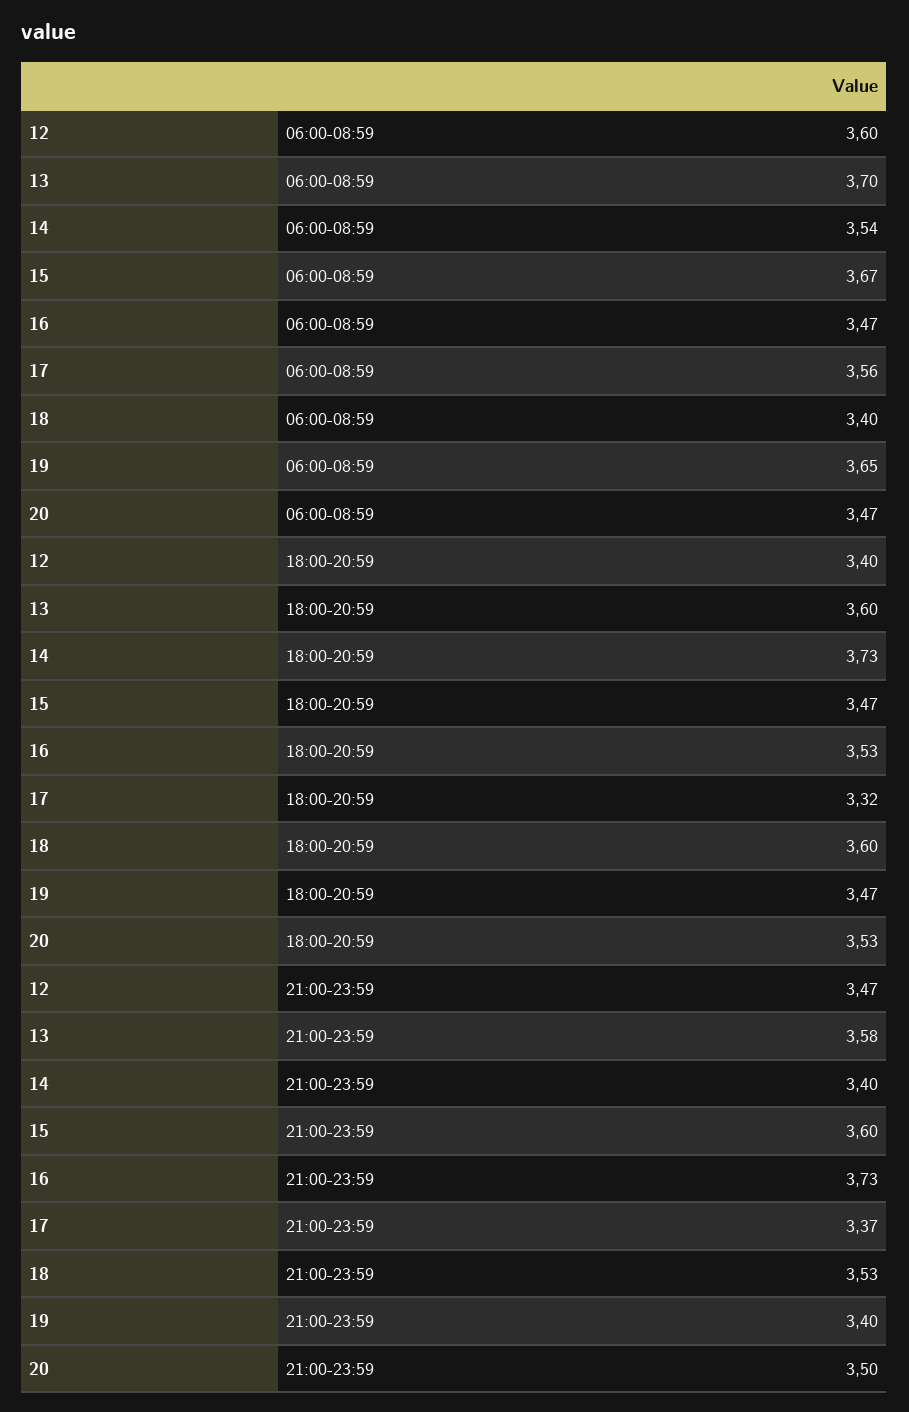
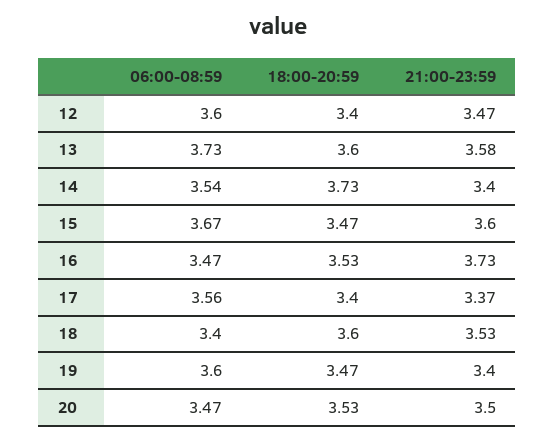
  {
    "12": {
      "06:00-08:59": 3.6,
      "18:00-20:59": 3.4,
      "21:00-23:59": 3.47
    },
    "13": {
-     "06:00-08:59": 3.7,
+     "06:00-08:59": 3.73,
      "18:00-20:59": 3.6,
      "21:00-23:59": 3.58
    },
    "14": {
      "06:00-08:59": 3.54,
      "18:00-20:59": 3.73,
      "21:00-23:59": 3.4
    },
    "15": {
      "06:00-08:59": 3.67,
      "18:00-20:59": 3.47,
      "21:00-23:59": 3.6
    },
    "16": {
      "06:00-08:59": 3.47,
      "18:00-20:59": 3.53,
      "21:00-23:59": 3.73
    },
    "17": {
      "06:00-08:59": 3.56,
-     "18:00-20:59": 3.32,
+     "18:00-20:59": 3.4,
      "21:00-23:59": 3.37
    },
    "18": {
      "06:00-08:59": 3.4,
      "18:00-20:59": 3.6,
      "21:00-23:59": 3.53
    },
    "19": {
-     "06:00-08:59": 3.65,
+     "06:00-08:59": 3.6,
      "18:00-20:59": 3.47,
      "21:00-23:59": 3.4
    },
    "20": {
      "06:00-08:59": 3.47,
      "18:00-20:59": 3.53,
      "21:00-23:59": 3.5
    }
  }

